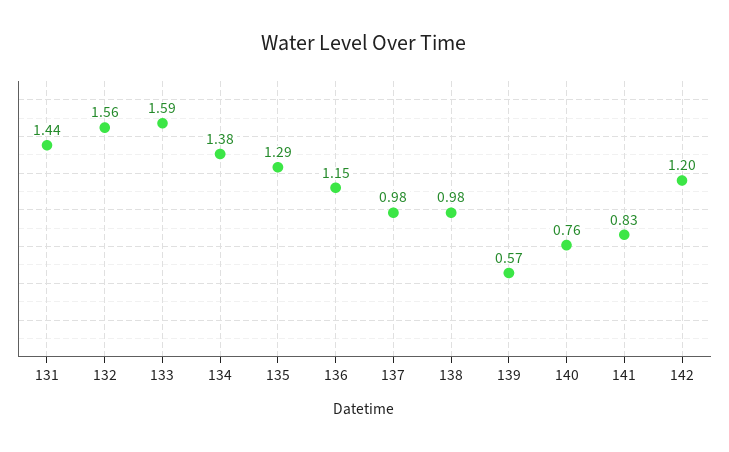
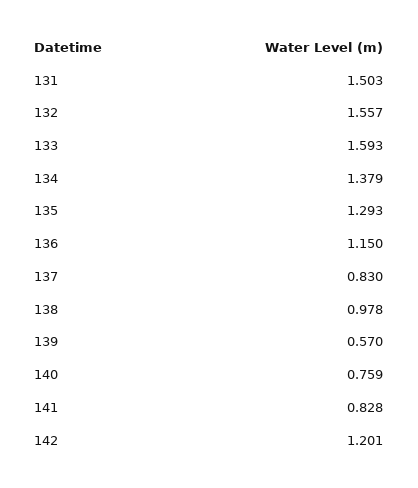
  {
-   "131": 1.44,
+   "131": 1.503,
    "132": 1.557,
    "133": 1.593,
    "134": 1.379,
    "135": 1.293,
    "136": 1.15,
-   "137": 0.98,
+   "137": 0.83,
    "138": 0.978,
    "139": 0.57,
    "140": 0.759,
    "141": 0.828,
    "142": 1.201
  }

